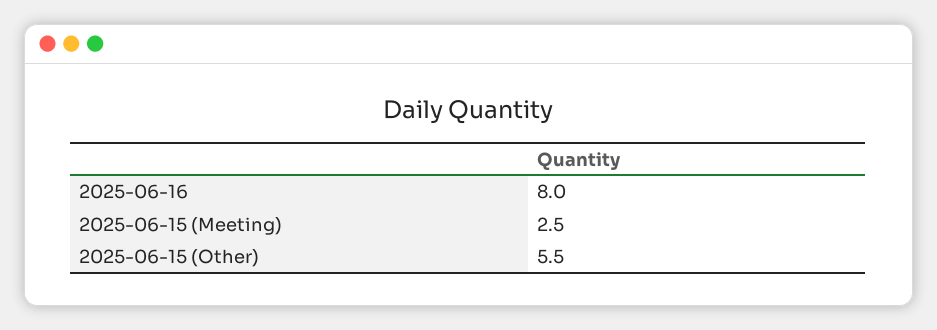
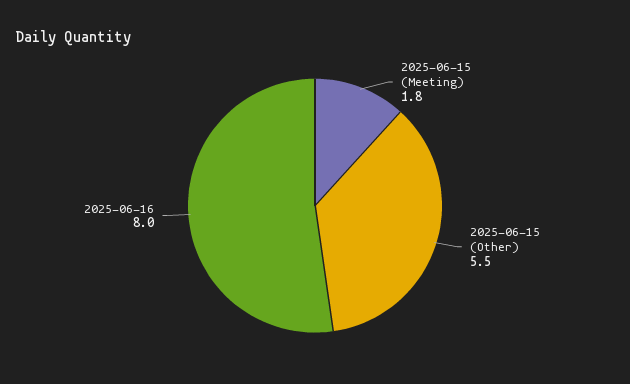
  {
    "2025-06-16": 8,
-   "2025-06-15 (Meeting)": 2.5,
+   "2025-06-15 (Meeting)": 1.8,
    "2025-06-15 (Other)": 5.5
  }

